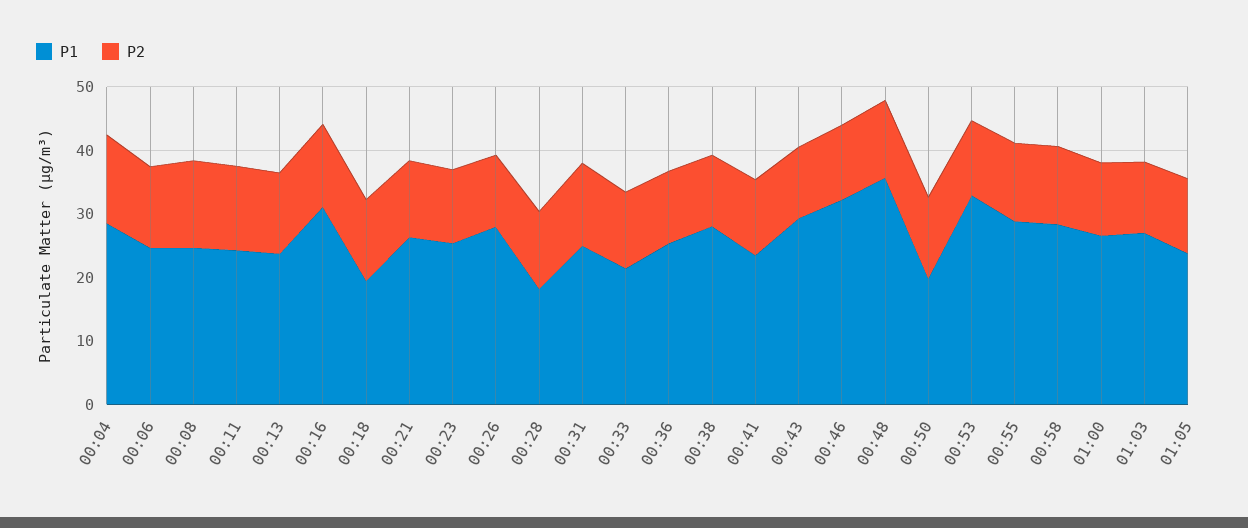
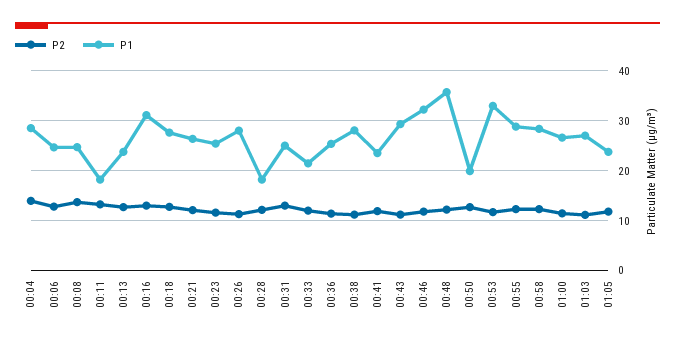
  {
    "P1": {
      "00:04": 28,
      "00:06": 24,
      "00:08": 24,
-     "00:11": 24,
+     "00:11": 18,
      "00:13": 24,
      "00:16": 32,
-     "00:18": 20,
+     "00:18": 28,
      "00:21": 26,
      "00:23": 26,
      "00:26": 28,
      "00:28": 18,
      "00:31": 26,
      "00:33": 22,
      "00:36": 26,
      "00:38": 28,
      "00:41": 24,
      "00:43": 30,
      "00:46": 32,
      "00:48": 36,
      "00:50": 20,
      "00:53": 32,
      "00:55": 28,
      "00:58": 28,
      "01:00": 26,
      "01:03": 28,
      "01:05": 24
    },
    "P2": {
      "00:04": 14,
      "00:06": 12,
      "00:08": 14,
      "00:11": 14,
      "00:13": 12,
      "00:16": 14,
      "00:18": 12,
      "00:21": 12,
      "00:23": 12,
      "00:26": 12,
      "00:28": 12,
      "00:31": 12,
      "00:33": 12,
      "00:36": 12,
      "00:38": 12,
      "00:41": 12,
      "00:43": 12,
      "00:46": 12,
      "00:48": 12,
      "00:50": 12,
      "00:53": 12,
      "00:55": 12,
      "00:58": 12,
      "01:00": 12,
      "01:03": 12,
      "01:05": 12
    }
  }

